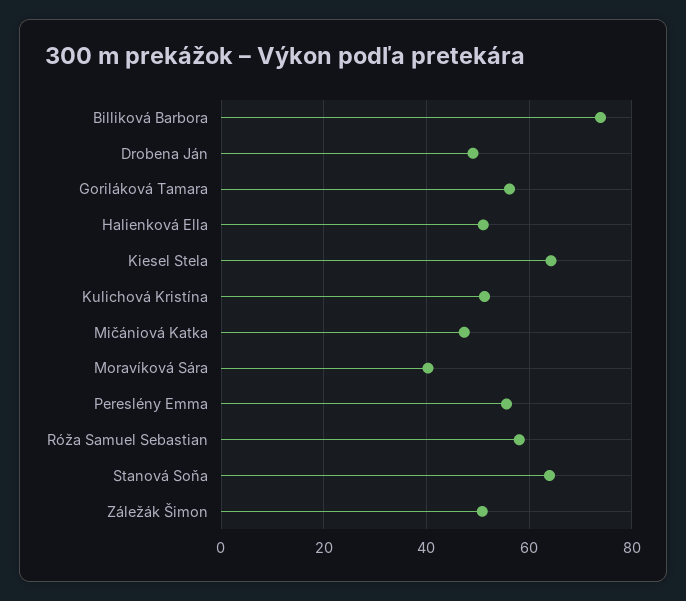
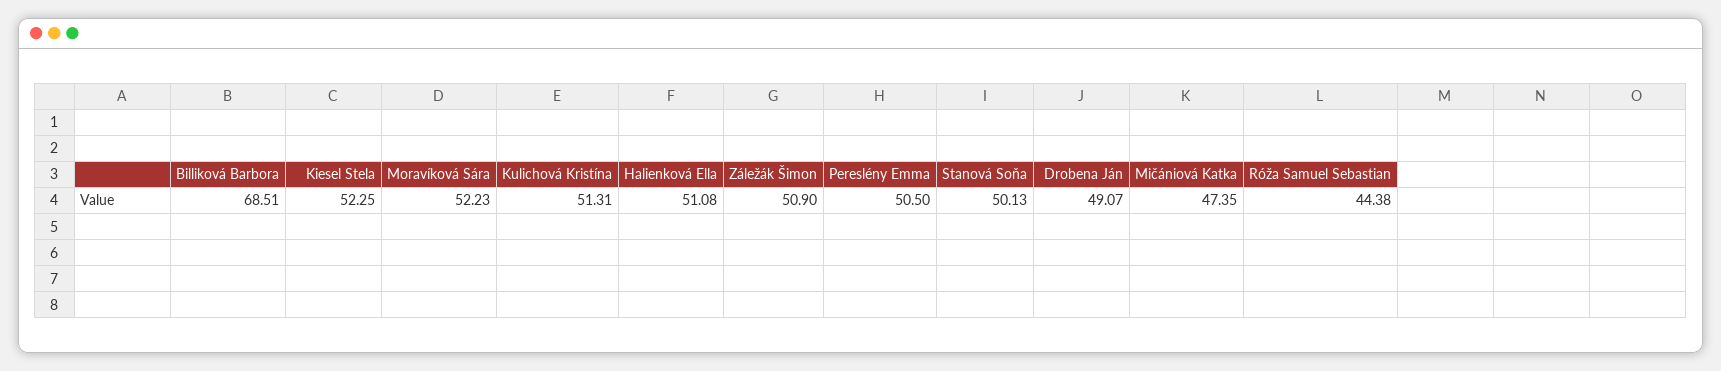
  {
-   "Billiková Barbora": 74,
+   "Billiková Barbora": 68.51,
    "Drobena Ján": 49.07,
-   "Goriláková Tamara": 56,
    "Halienková Ella": 51.08,
-   "Kiesel Stela": 64,
+   "Kiesel Stela": 52.25,
    "Kulichová Kristína": 51.31,
    "Mičániová Katka": 47.35,
-   "Moravíková Sára": 40,
+   "Moravíková Sára": 52.23,
-   "Pereslény Emma": 56,
+   "Pereslény Emma": 50.5,
-   "Róža Samuel Sebastian": 58,
+   "Róža Samuel Sebastian": 44.38,
-   "Stanová Soňa": 64,
+   "Stanová Soňa": 50.13,
    "Záležák Šimon": 50.9
  }

